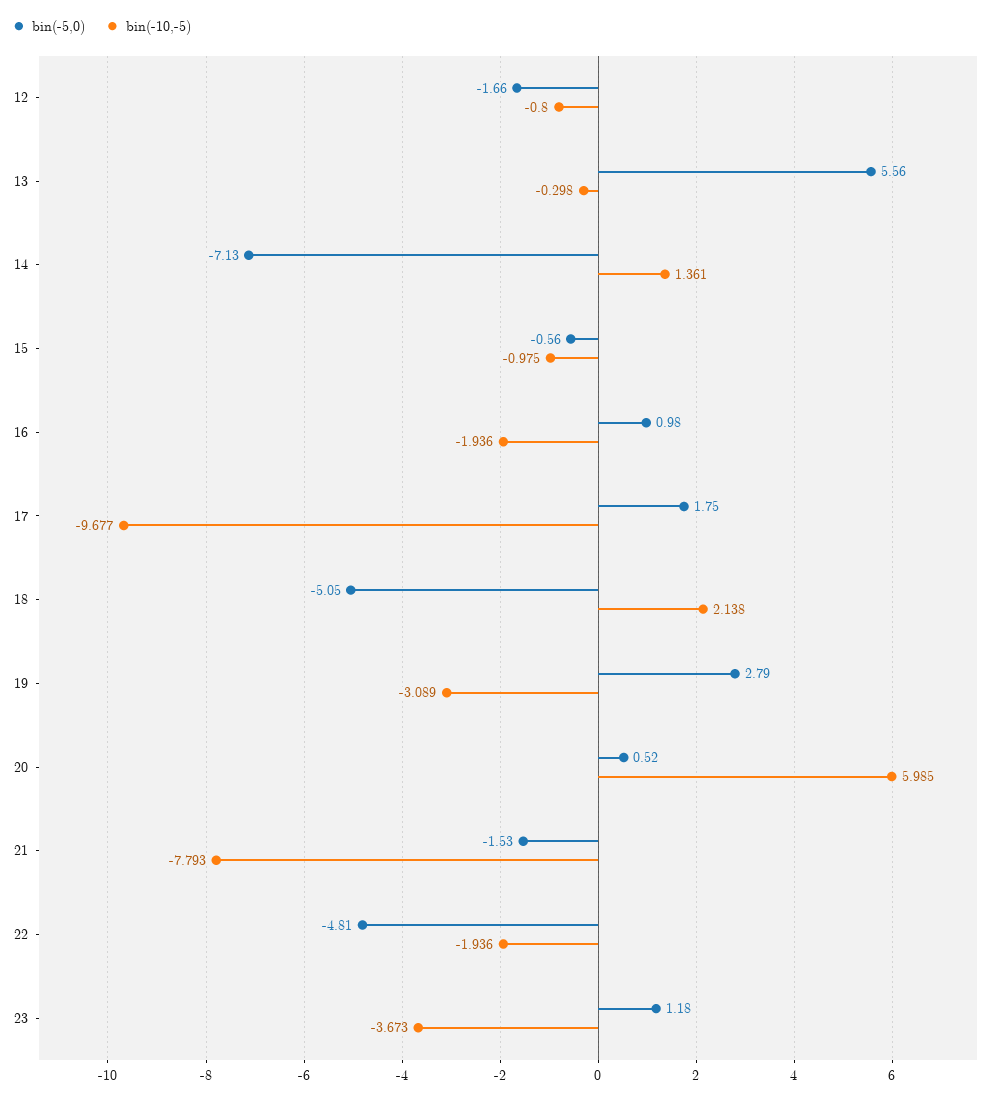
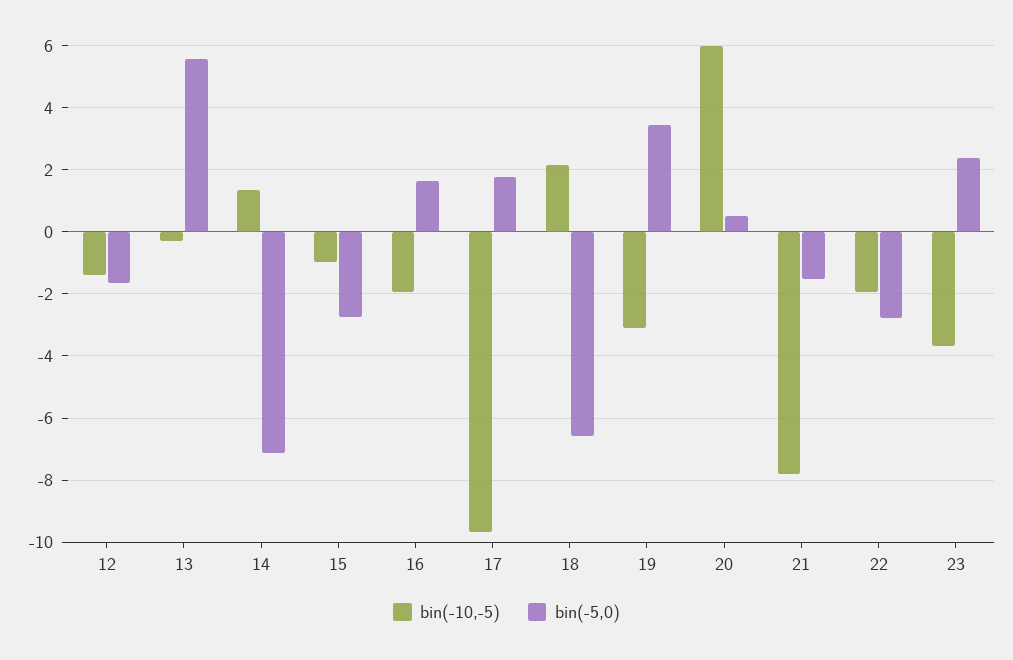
  {
    "bin(-5,0)": {
      "12": -1.66,
      "13": 5.56,
      "14": -7.13,
-     "15": -0.56,
+     "15": -2.8,
-     "16": 0.98,
+     "16": 1.6,
      "17": 1.75,
-     "18": -5.05,
+     "18": -6.6,
-     "19": 2.79,
+     "19": 3.4,
      "20": 0.52,
      "21": -1.53,
-     "22": -4.81,
+     "22": -2.8,
-     "23": 1.18
+     "23": 2.4
    },
    "bin(-10,-5)": {
-     "12": -0.8,
+     "12": -1.4,
      "13": -0.298,
      "14": 1.361,
      "15": -0.975,
      "16": -1.936,
      "17": -9.677,
      "18": 2.138,
      "19": -3.089,
      "20": 5.985,
      "21": -7.793,
      "22": -1.936,
      "23": -3.673
    }
  }

